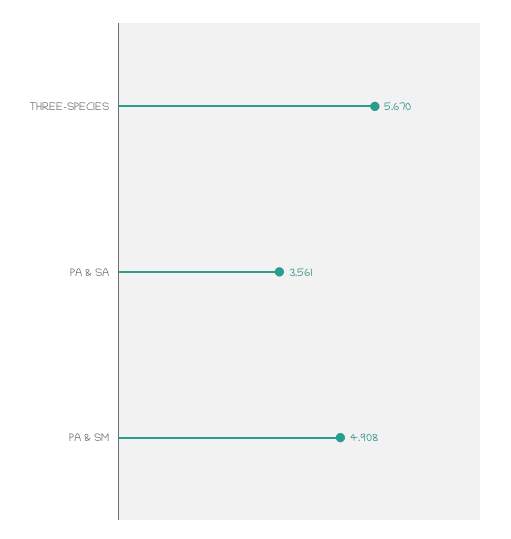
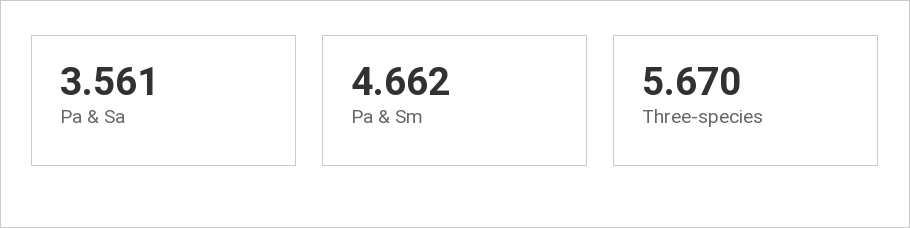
  {
    "THREE-SPECIES": 5.67,
    "PA & SA": 3.561,
-   "PA & SM": 4.908
+   "PA & SM": 4.662
  }

